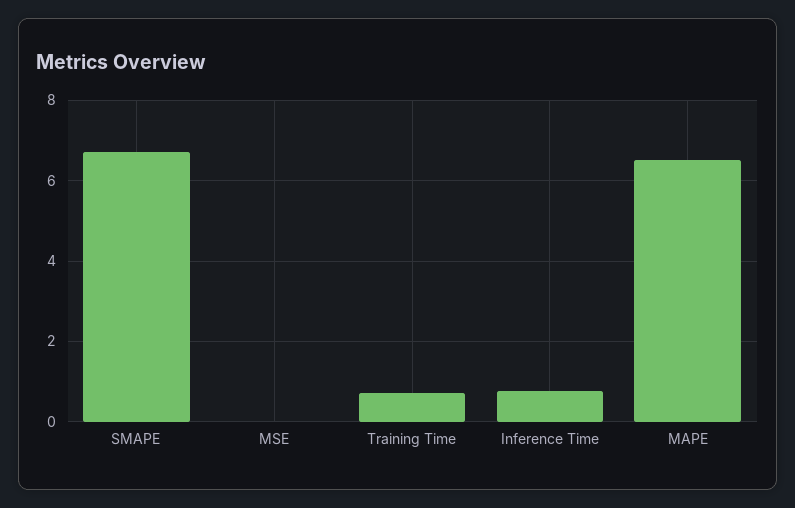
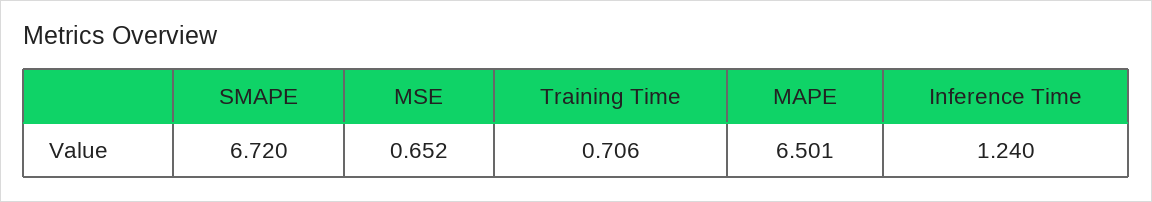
  {
    "SMAPE": 6.72,
-   "MSE": 0,
+   "MSE": 0.652,
    "Training Time": 0.706,
-   "Inference Time": 0.8,
+   "Inference Time": 1.24,
    "MAPE": 6.501
  }

